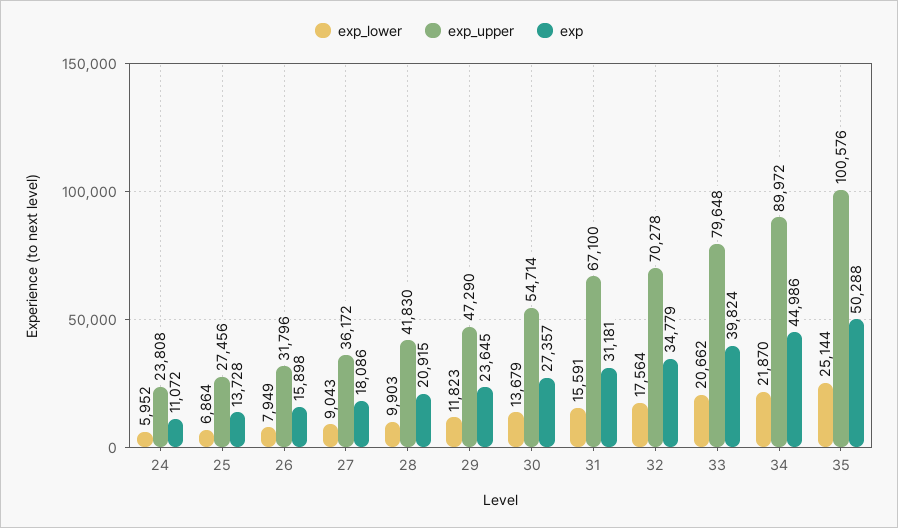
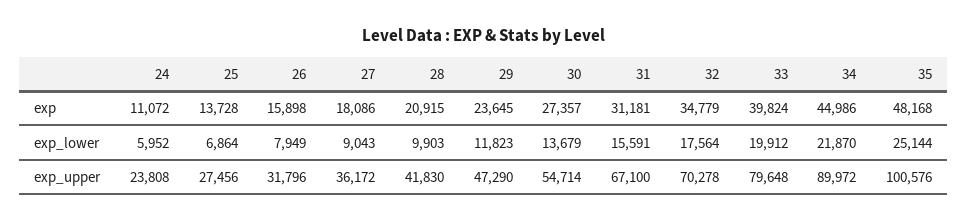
  {
    "exp_lower": {
      "24": 5952,
      "25": 6864,
      "26": 7949,
      "27": 9043,
      "28": 9903,
      "29": 11823,
      "30": 13679,
      "31": 15591,
      "32": 17564,
-     "33": 20662,
+     "33": 19912,
      "34": 21870,
      "35": 25144
    },
    "exp_upper": {
      "24": 23808,
      "25": 27456,
      "26": 31796,
      "27": 36172,
      "28": 41830,
      "29": 47290,
      "30": 54714,
      "31": 67100,
      "32": 70278,
      "33": 79648,
      "34": 89972,
      "35": 100576
    },
    "exp": {
      "24": 11072,
      "25": 13728,
      "26": 15898,
      "27": 18086,
      "28": 20915,
      "29": 23645,
      "30": 27357,
      "31": 31181,
      "32": 34779,
      "33": 39824,
      "34": 44986,
-     "35": 50288
+     "35": 48168
    }
  }

